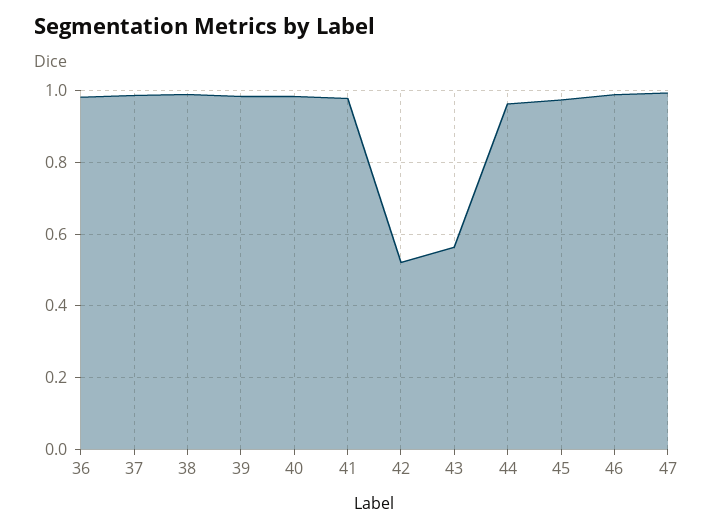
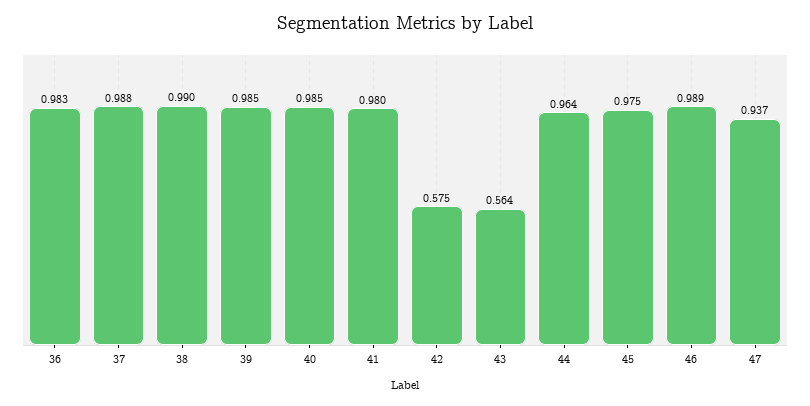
  {
    "36": 0.983,
    "37": 0.988,
    "38": 0.99,
    "39": 0.985,
    "40": 0.985,
    "41": 0.98,
-   "42": 0.52,
+   "42": 0.575,
    "43": 0.564,
    "44": 0.964,
    "45": 0.975,
    "46": 0.989,
-   "47": 1
+   "47": 0.937
  }

